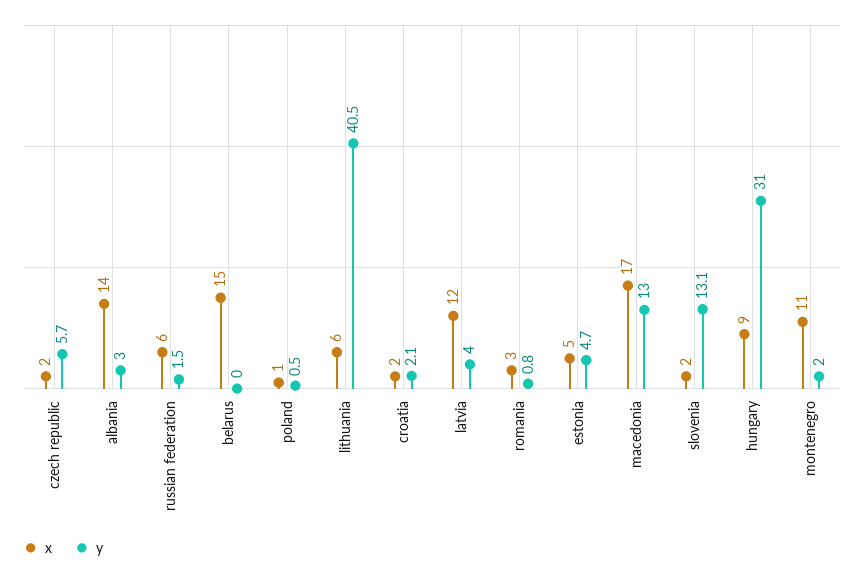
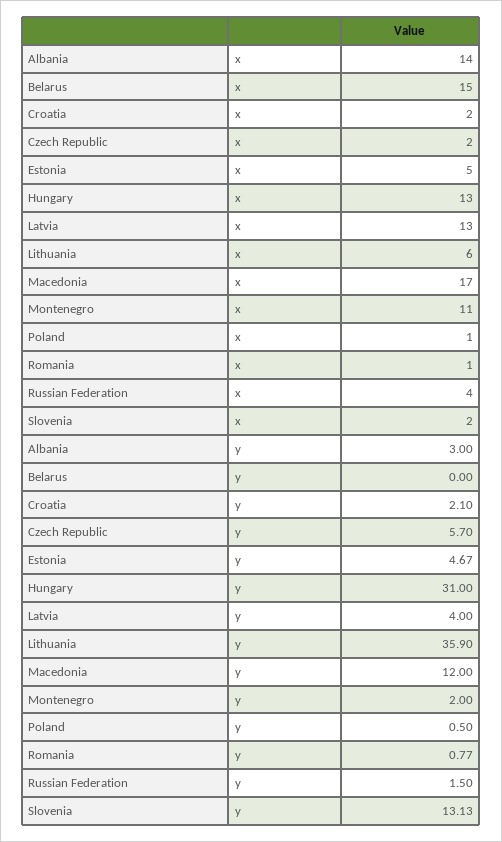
  {
    "x": {
      "czech republic": 2,
      "albania": 14,
-     "russian federation": 6,
+     "russian federation": 4,
      "belarus": 15,
      "poland": 1,
      "lithuania": 6,
      "croatia": 2,
-     "latvia": 12,
+     "latvia": 13,
-     "romania": 3,
+     "romania": 1,
      "estonia": 5,
      "macedonia": 17,
      "slovenia": 2,
-     "hungary": 9,
+     "hungary": 13,
      "montenegro": 11
    },
    "y": {
      "czech republic": 5.7,
      "albania": 3,
      "russian federation": 1.5,
      "belarus": 0,
      "poland": 0.5,
-     "lithuania": 40.5,
+     "lithuania": 35.9,
      "croatia": 2.1,
      "latvia": 4,
      "romania": 0.77,
      "estonia": 4.67,
-     "macedonia": 13,
+     "macedonia": 12,
      "slovenia": 13.13,
      "hungary": 31,
      "montenegro": 2
    }
  }

